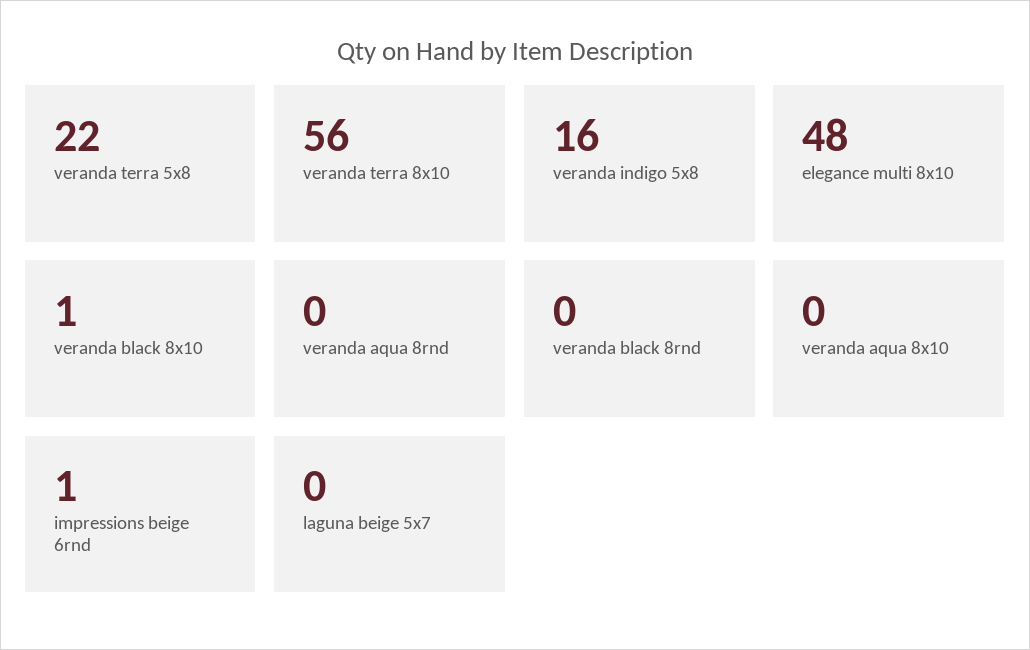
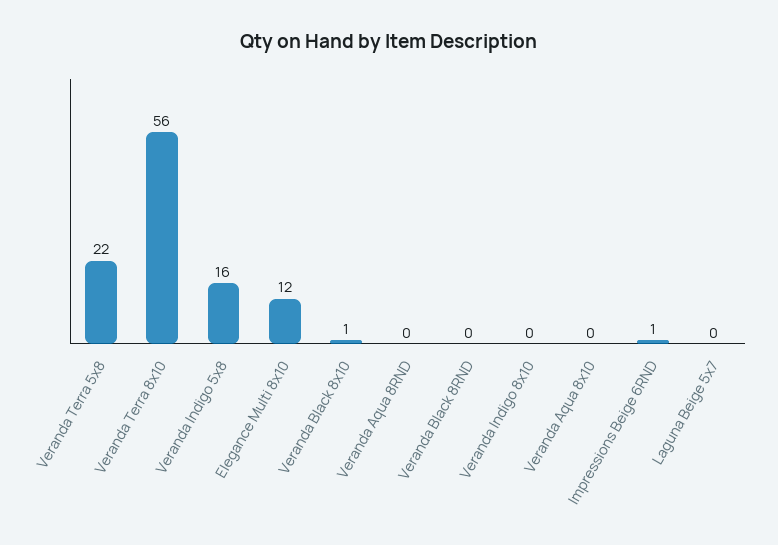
  {
    "veranda terra 5x8": 22,
    "veranda terra 8x10": 56,
    "veranda indigo 5x8": 16,
-   "elegance multi 8x10": 48,
+   "elegance multi 8x10": 12,
    "veranda black 8x10": 1,
    "veranda aqua 8rnd": 0,
    "veranda black 8rnd": 0,
    "veranda aqua 8x10": 0,
    "impressions beige 6rnd": 1,
-   "laguna beige 5x7": 0
+   "laguna beige 5x7": 0,
+   "Veranda Indigo 8x10": 0
  }

